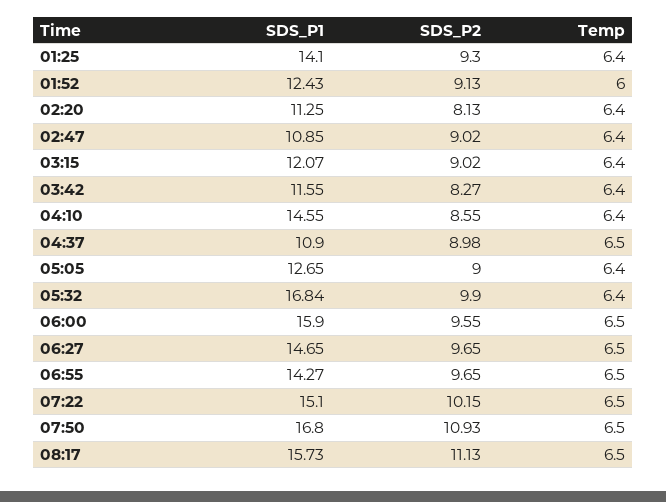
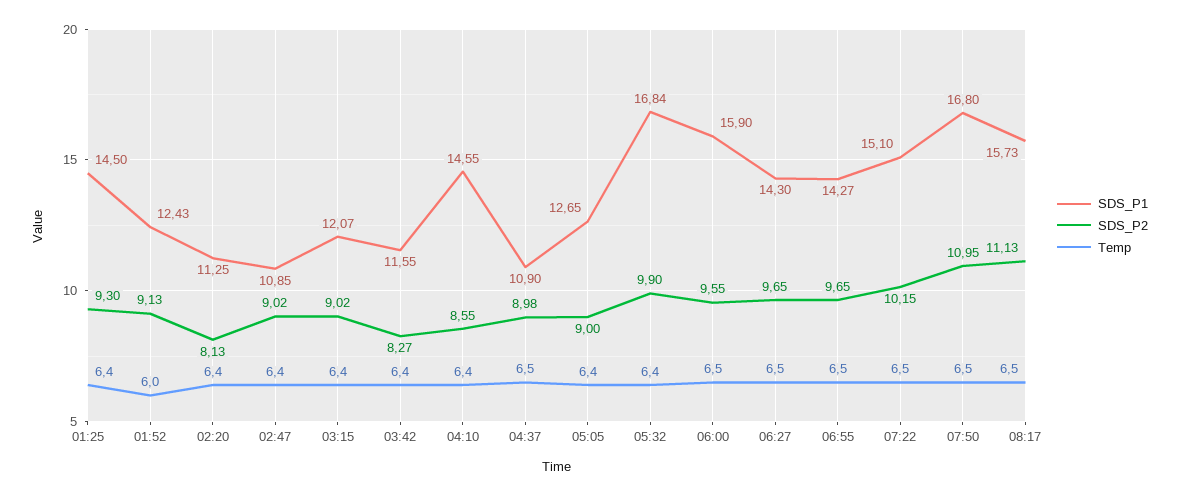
  {
    "SDS_P1": {
-     "01:25": 14.1,
+     "01:25": 14.5,
      "01:52": 12.43,
      "02:20": 11.25,
      "02:47": 10.85,
      "03:15": 12.07,
      "03:42": 11.55,
      "04:10": 14.55,
      "04:37": 10.9,
      "05:05": 12.65,
      "05:32": 16.84,
      "06:00": 15.9,
-     "06:27": 14.65,
+     "06:27": 14.3,
      "06:55": 14.27,
      "07:22": 15.1,
      "07:50": 16.8,
      "08:17": 15.73
    },
    "SDS_P2": {
      "01:25": 9.3,
      "01:52": 9.13,
      "02:20": 8.13,
      "02:47": 9.02,
      "03:15": 9.02,
      "03:42": 8.27,
      "04:10": 8.55,
      "04:37": 8.98,
      "05:05": 9,
      "05:32": 9.9,
      "06:00": 9.55,
      "06:27": 9.65,
      "06:55": 9.65,
      "07:22": 10.15,
-     "07:50": 10.93,
+     "07:50": 10.95,
      "08:17": 11.13
    },
    "Temp": {
      "01:25": 6.4,
      "01:52": 6,
      "02:20": 6.4,
      "02:47": 6.4,
      "03:15": 6.4,
      "03:42": 6.4,
      "04:10": 6.4,
      "04:37": 6.5,
      "05:05": 6.4,
      "05:32": 6.4,
      "06:00": 6.5,
      "06:27": 6.5,
      "06:55": 6.5,
      "07:22": 6.5,
      "07:50": 6.5,
      "08:17": 6.5
    }
  }

